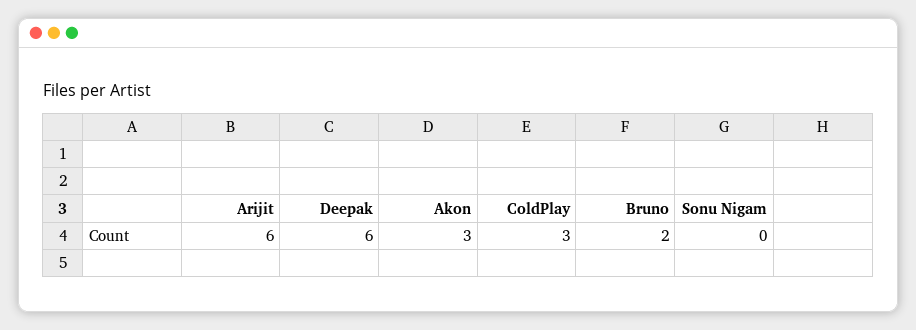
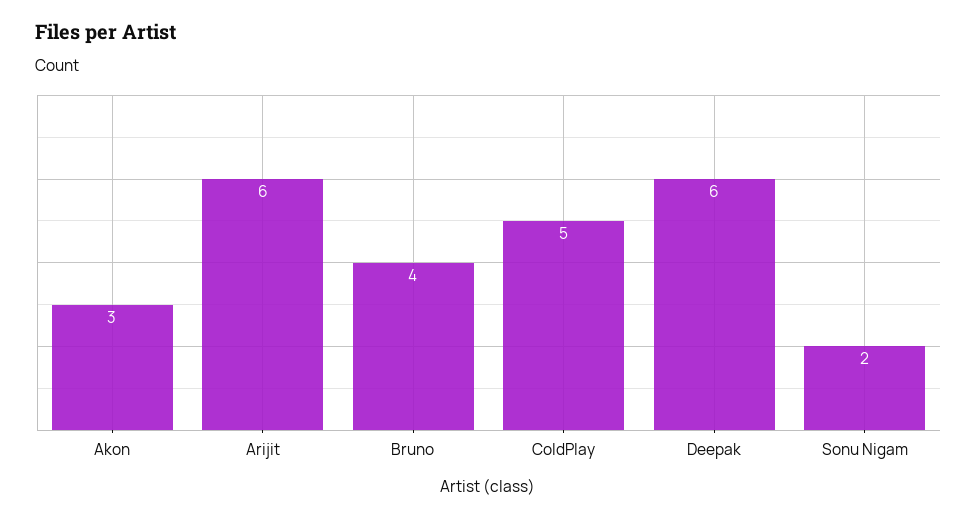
  {
    "Arijit": 6,
    "Deepak": 6,
    "Akon": 3,
-   "ColdPlay": 3,
+   "ColdPlay": 5,
-   "Bruno": 2,
+   "Bruno": 4,
-   "Sonu Nigam": 0
+   "Sonu Nigam": 2
  }

